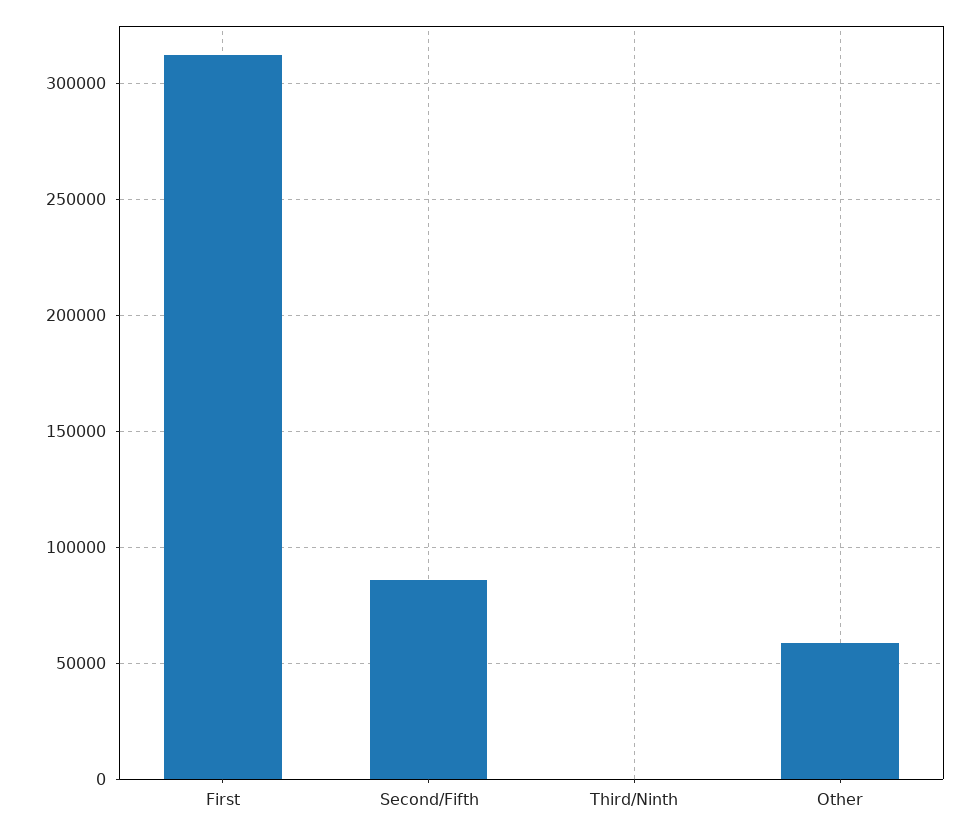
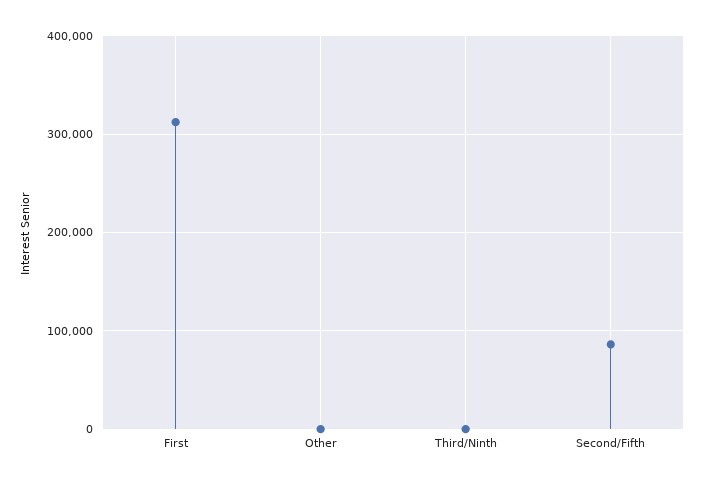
  {
    "First": 310000,
    "Second/Fifth": 85000,
    "Third/Ninth": 0,
-   "Other": 60000
+   "Other": 0
  }

